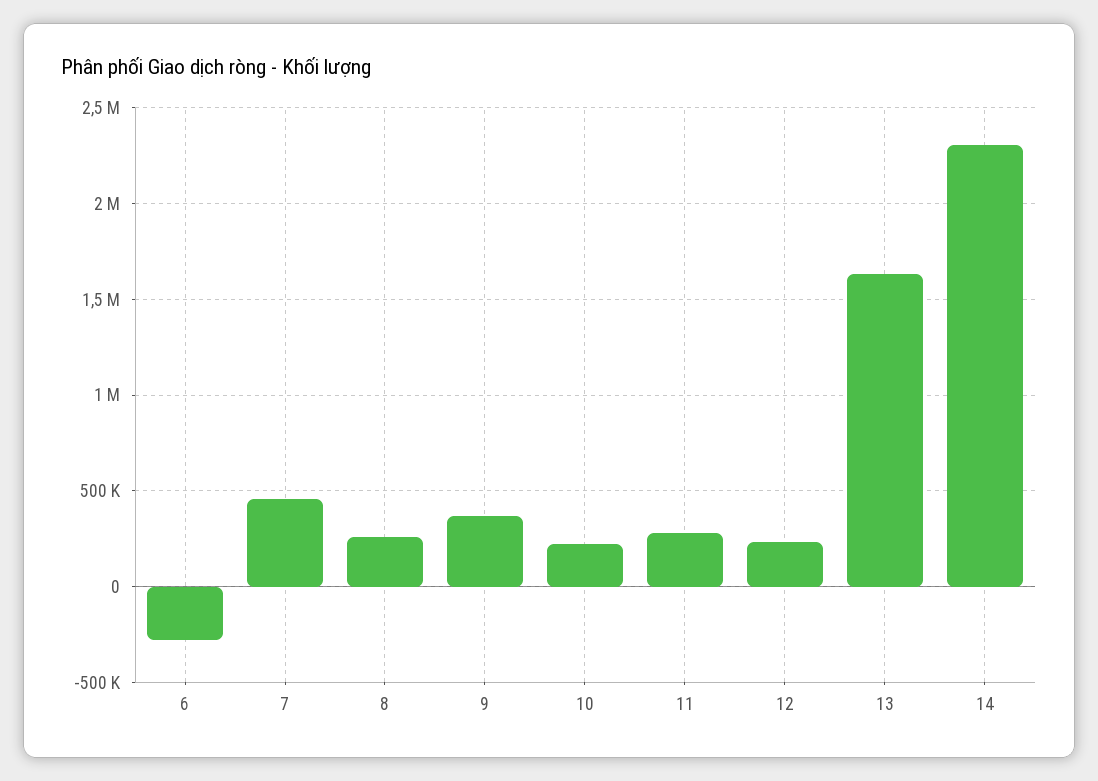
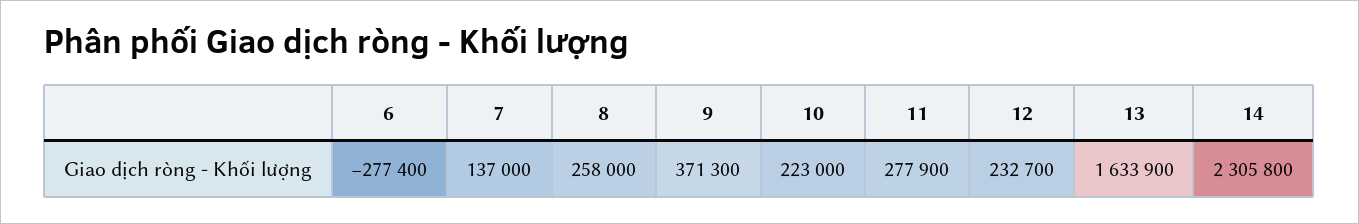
  {
    "6": -277400,
-   "7": 450000,
+   "7": 137000,
    "8": 258000,
    "9": 371300,
    "10": 223000,
    "11": 277900,
    "12": 232700,
    "13": 1633900,
    "14": 2305800
  }

